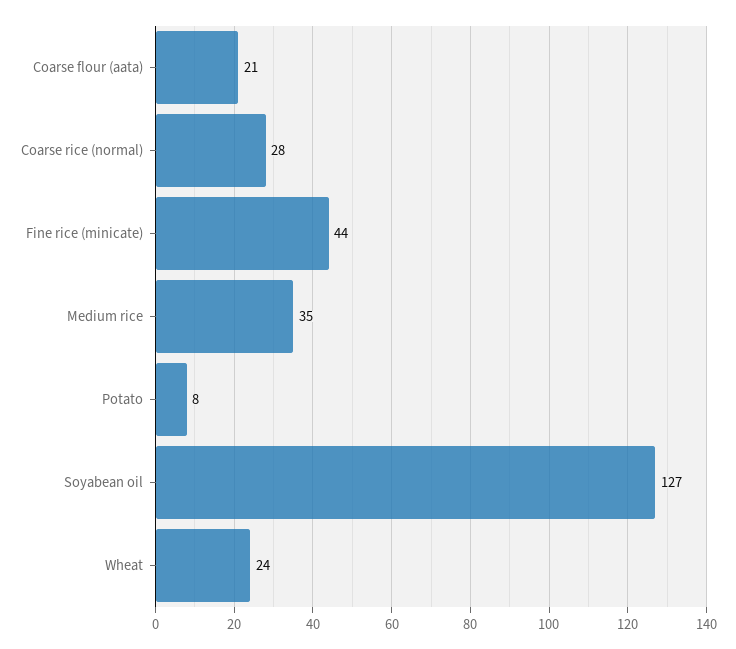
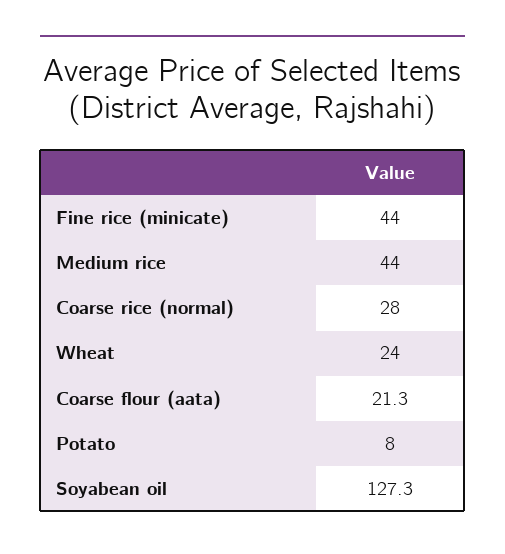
  {
    "Coarse flour (aata)": 21.3,
    "Coarse rice (normal)": 28,
    "Fine rice (minicate)": 44,
-   "Medium rice": 35,
+   "Medium rice": 44,
    "Potato": 8,
    "Soyabean oil": 127.3,
    "Wheat": 24
  }

